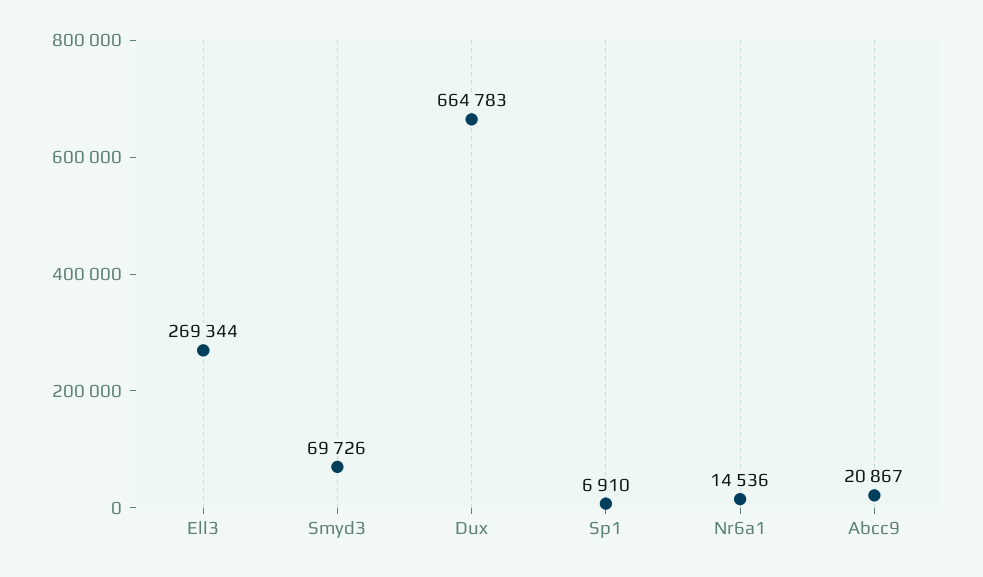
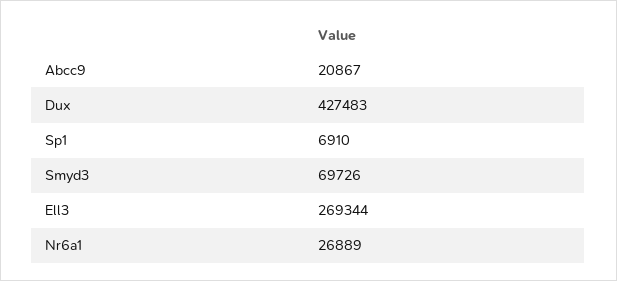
  {
    "Ell3": 269344,
    "Smyd3": 69726,
-   "Dux": 664783,
+   "Dux": 427483,
    "Sp1": 6910,
-   "Nr6a1": 14536,
+   "Nr6a1": 26889,
    "Abcc9": 20867
  }

